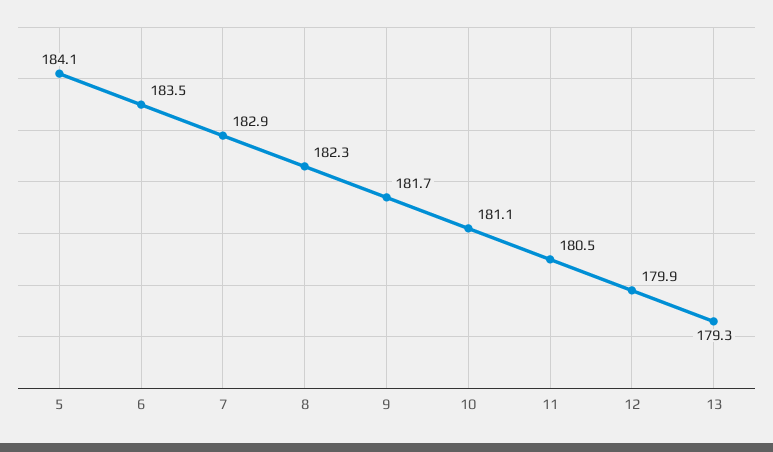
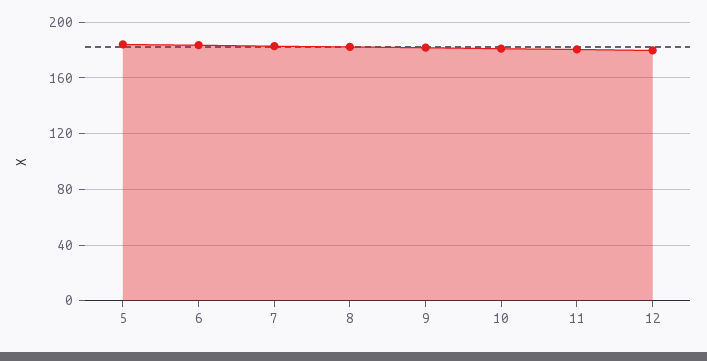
  {
    "5": 184.1,
    "6": 183.5,
    "7": 182.9,
    "8": 182.3,
    "9": 181.7,
    "10": 181.1,
    "11": 180.5,
-   "12": 179.9,
+   "12": 179.9
-   "13": 179.3
  }

